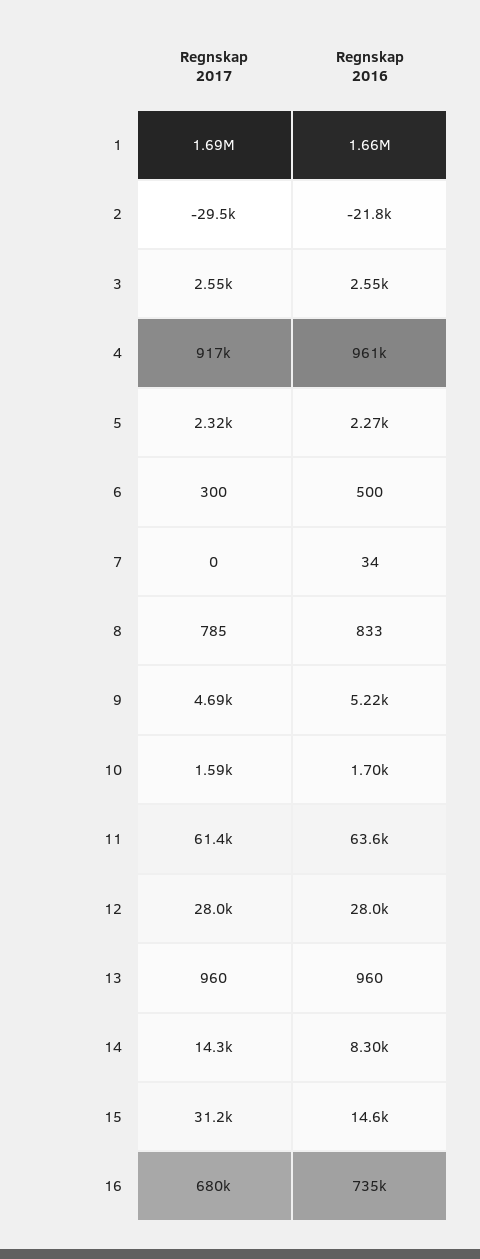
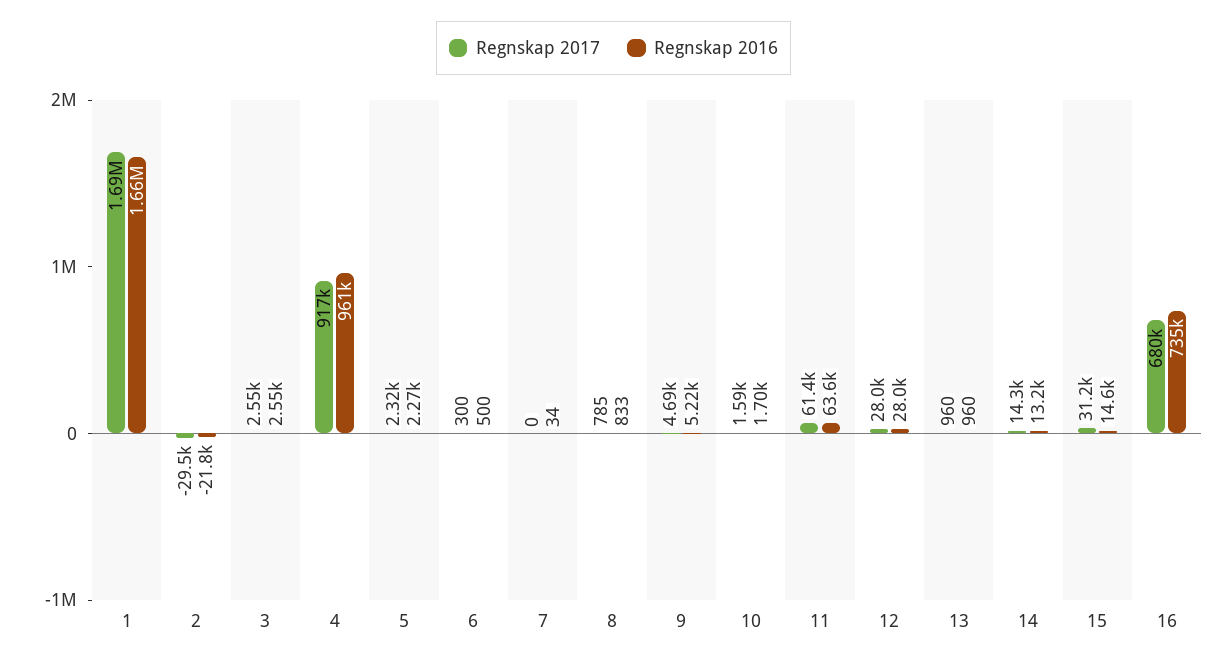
  {
    "Regnskap 2017": {
      "1": 1690000,
      "2": -29500,
      "3": 2550,
      "4": 917000,
      "5": 2320,
      "6": 300,
      "7": 0,
      "8": 785,
      "9": 4690,
      "10": 1590,
      "11": 61400,
      "12": 28000,
      "13": 960,
      "14": 14300,
      "15": 31200,
      "16": 680000
    },
    "Regnskap 2016": {
      "1": 1660000,
      "2": -21800,
      "3": 2550,
      "4": 961000,
      "5": 2270,
      "6": 500,
      "7": 34,
      "8": 833,
      "9": 5220,
      "10": 1700,
      "11": 63600,
      "12": 28000,
      "13": 960,
-     "14": 8300,
+     "14": 13200,
      "15": 14600,
      "16": 735000
    }
  }

